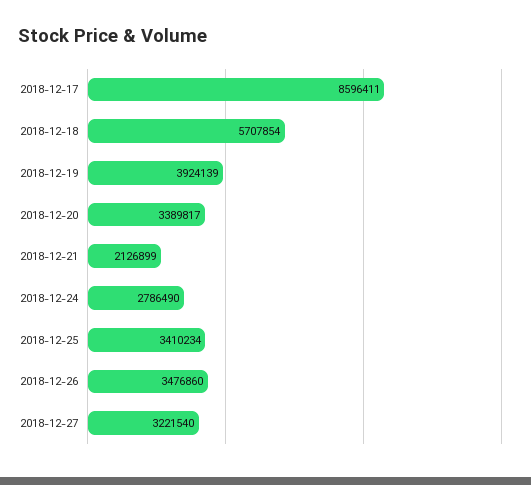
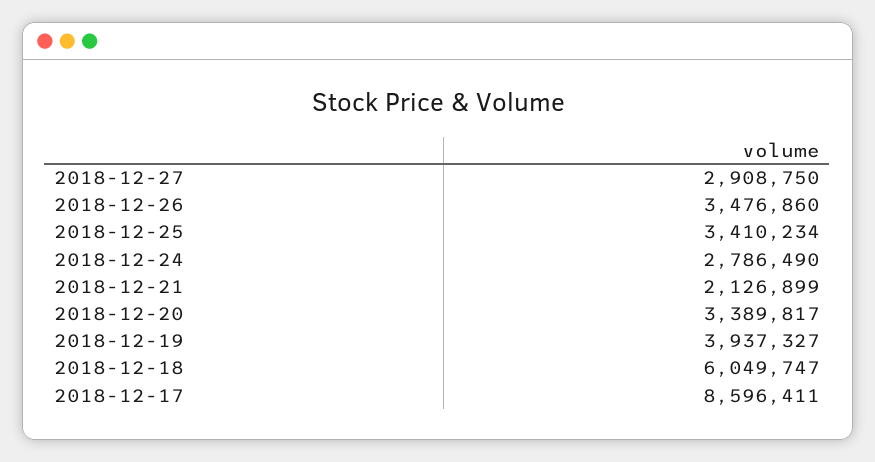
  {
    "2018-12-17": 8596411,
-   "2018-12-18": 5707854,
+   "2018-12-18": 6049747,
-   "2018-12-19": 3924139,
+   "2018-12-19": 3937327,
    "2018-12-20": 3389817,
    "2018-12-21": 2126899,
    "2018-12-24": 2786490,
    "2018-12-25": 3410234,
    "2018-12-26": 3476860,
-   "2018-12-27": 3221540
+   "2018-12-27": 2908750
  }

